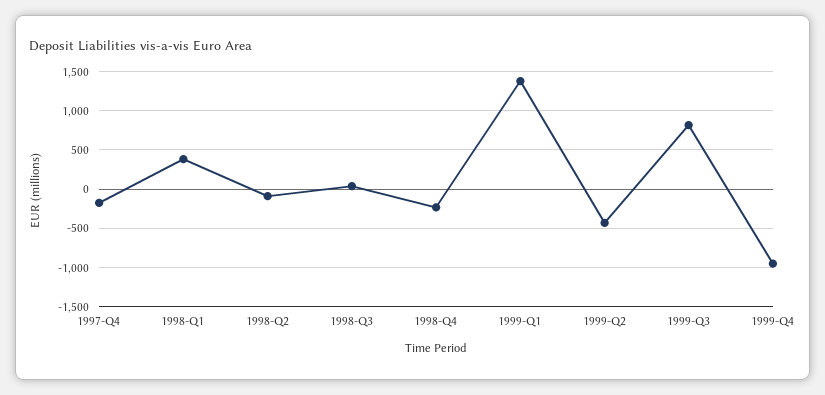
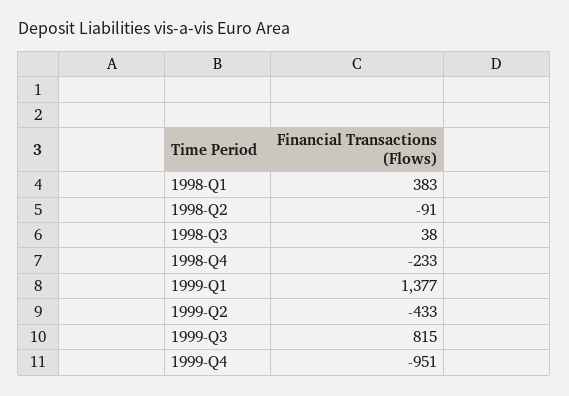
  {
-   "1997-Q4": -200,
    "1998-Q1": 383,
    "1998-Q2": -91,
    "1998-Q3": 38,
    "1998-Q4": -233,
    "1999-Q1": 1377,
    "1999-Q2": -433,
    "1999-Q3": 815,
    "1999-Q4": -951
  }

